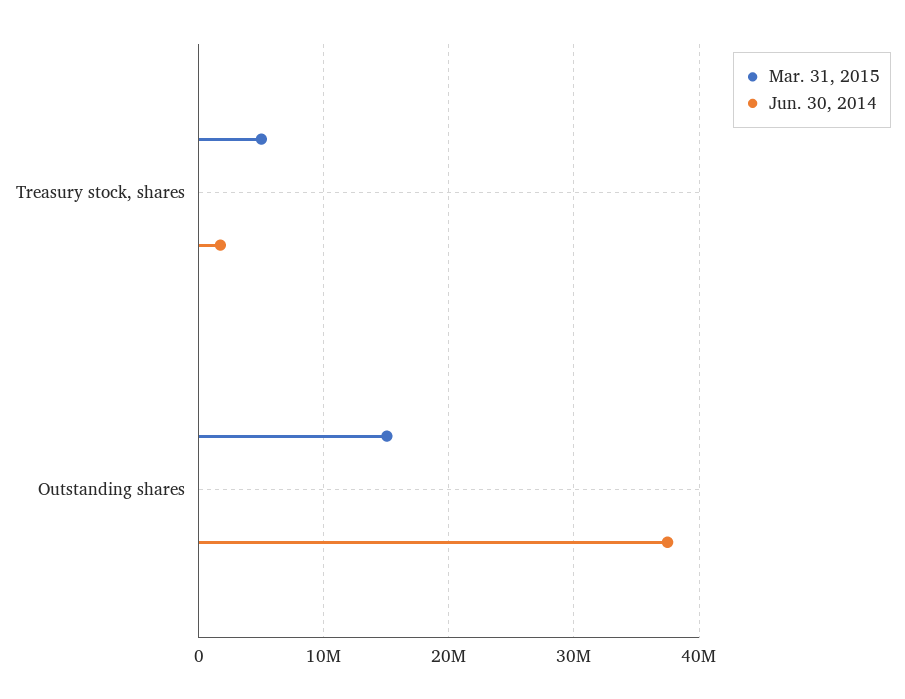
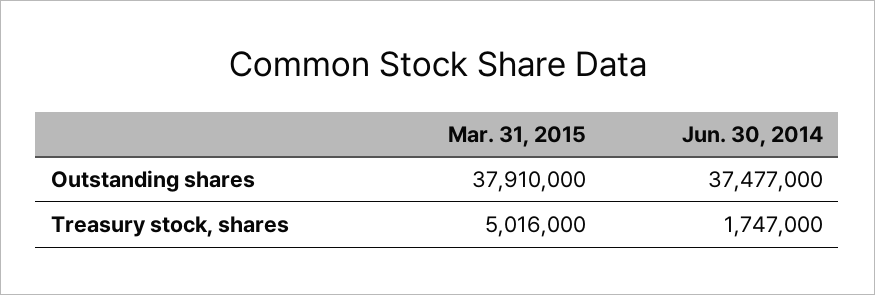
  {
    "Mar. 31, 2015": {
      "Treasury stock, shares": 5016000,
-     "Outstanding shares": 15000000
+     "Outstanding shares": 37910000
    },
    "Jun. 30, 2014": {
      "Treasury stock, shares": 1747000,
      "Outstanding shares": 37477000
    }
  }

